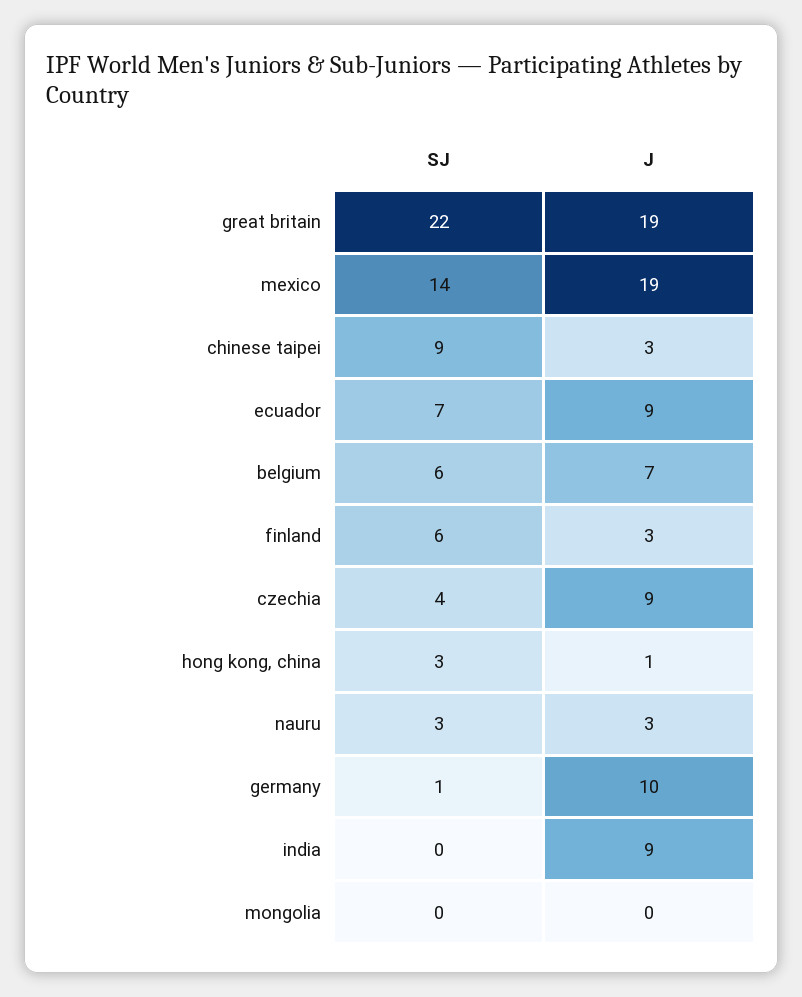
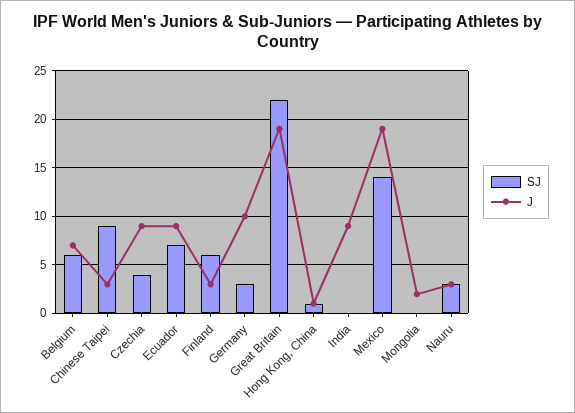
  {
    "SJ": {
      "great britain": 22,
      "mexico": 14,
      "chinese taipei": 9,
      "ecuador": 7,
      "belgium": 6,
      "finland": 6,
      "czechia": 4,
-     "hong kong, china": 3,
+     "hong kong, china": 1,
      "nauru": 3,
-     "germany": 1,
+     "germany": 3,
      "india": 0,
      "mongolia": 0
    },
    "J": {
      "great britain": 19,
      "mexico": 19,
      "chinese taipei": 3,
      "ecuador": 9,
      "belgium": 7,
      "finland": 3,
      "czechia": 9,
      "hong kong, china": 1,
      "nauru": 3,
      "germany": 10,
      "india": 9,
-     "mongolia": 0
+     "mongolia": 2
    }
  }

